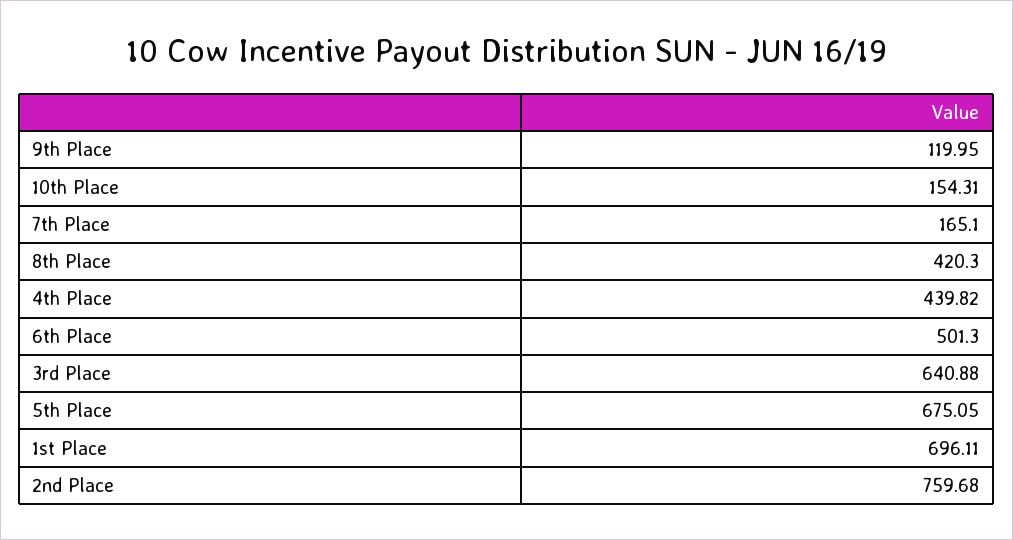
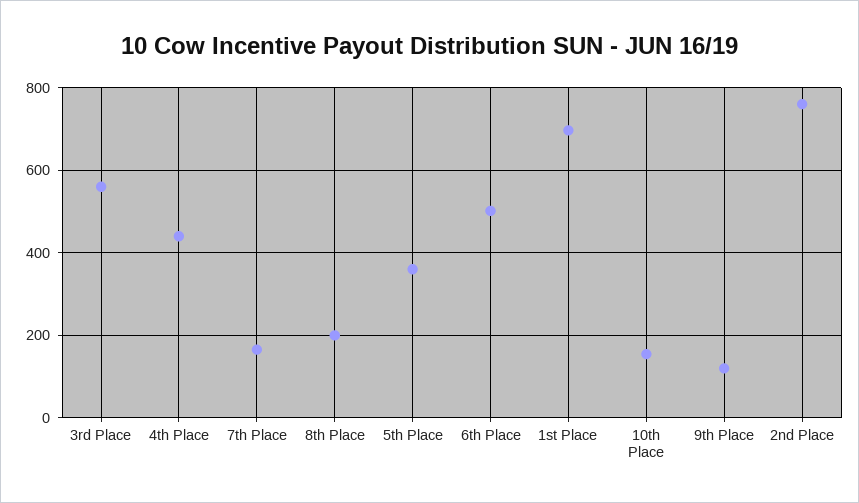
  {
    "9th Place": 119.95,
    "10th Place": 154.31,
    "7th Place": 165.1,
-   "8th Place": 420.3,
+   "8th Place": 200,
    "4th Place": 439.82,
    "6th Place": 501.3,
-   "3rd Place": 640.88,
+   "3rd Place": 560,
-   "5th Place": 675.05,
+   "5th Place": 360,
    "1st Place": 696.11,
    "2nd Place": 759.68
  }

